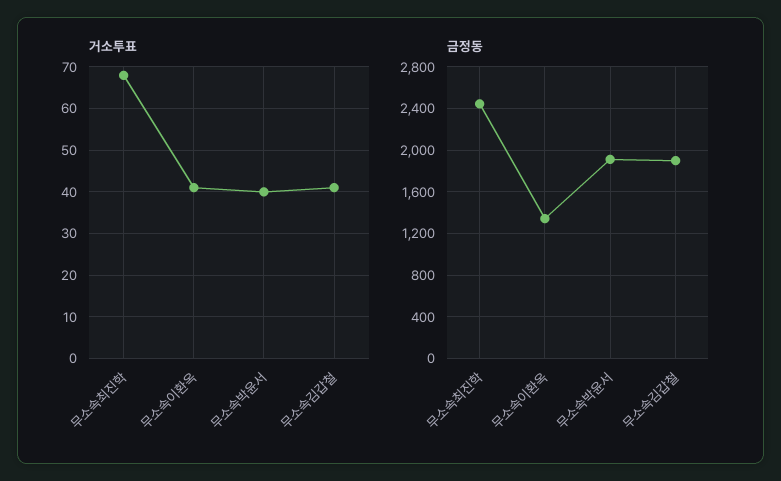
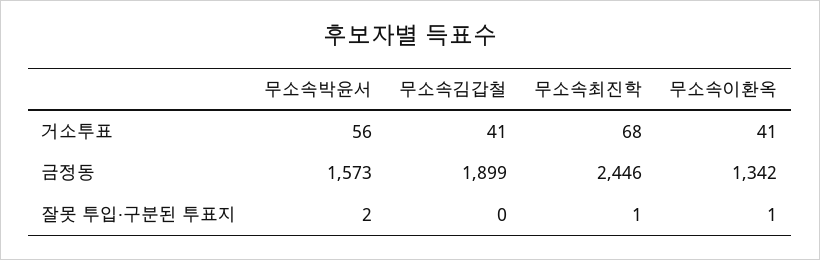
  {
    "거소투표": {
      "무소속최진학": 68,
      "무소속이환옥": 41,
-     "무소속박윤서": 40,
+     "무소속박윤서": 56,
      "무소속김갑철": 41
    },
    "금정동": {
      "무소속최진학": 2446,
      "무소속이환옥": 1342,
-     "무소속박윤서": 1900,
+     "무소속박윤서": 1573,
      "무소속김갑철": 1899
-   }
+   },
+   "잘못 투입·구분된 투표지": {
+     "무소속박윤서": 2,
+     "무소속김갑철": 0,
+     "무소속최진학": 1,
+     "무소속이환옥": 1
+   }
  }

